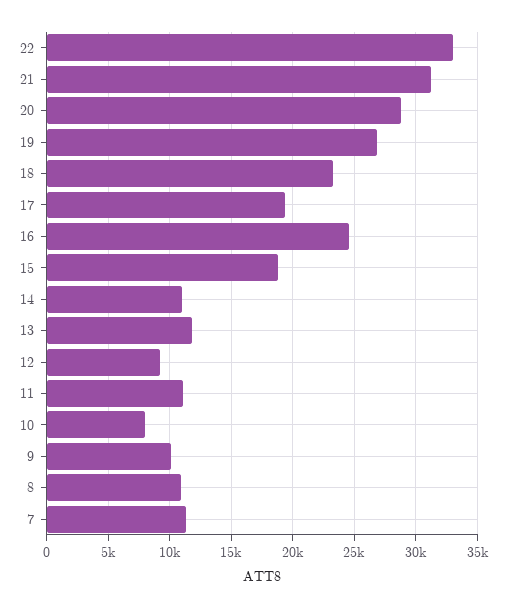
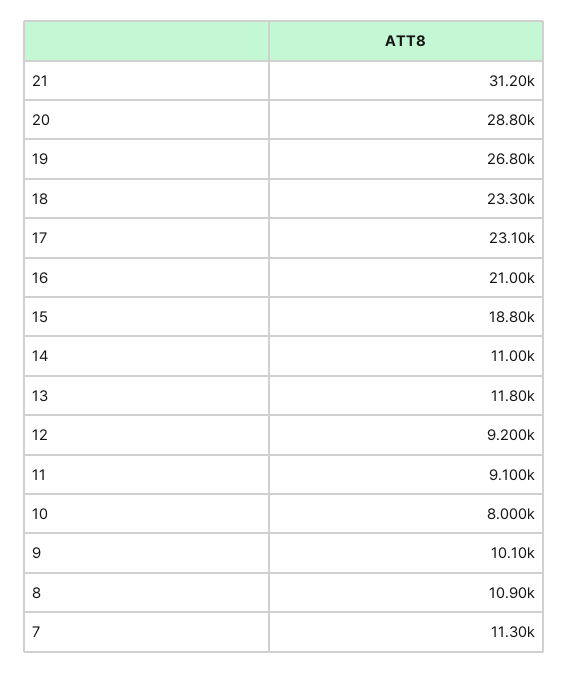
  {
-   "22": 33000,
    "21": 31200,
    "20": 28800,
    "19": 26800,
    "18": 23300,
-   "17": 19500,
+   "17": 23100,
-   "16": 24500,
+   "16": 21000,
    "15": 18800,
    "14": 11000,
    "13": 11800,
    "12": 9200,
-   "11": 11000,
+   "11": 9100,
    "10": 8000,
    "9": 10100,
    "8": 10900,
    "7": 11300
  }

